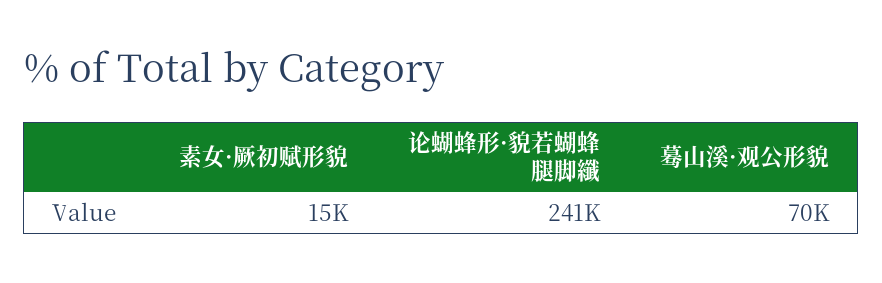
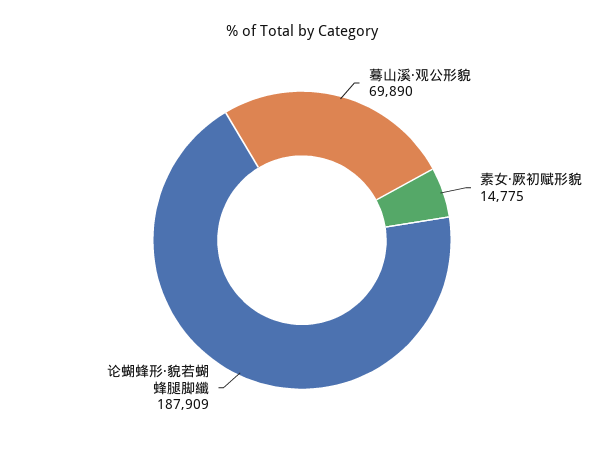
  {
    "素女·厥初赋形貌": 14775,
-   "论蝴蜂形·貌若蝴蜂腿脚纖": 241000,
+   "论蝴蜂形·貌若蝴蜂腿脚纖": 187909,
    "蓦山溪·观公形貌": 69890
  }

